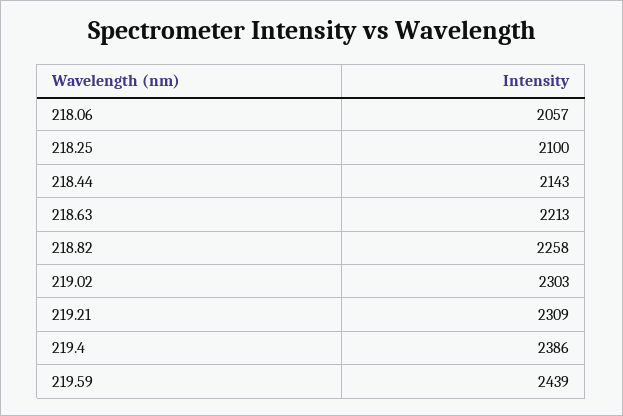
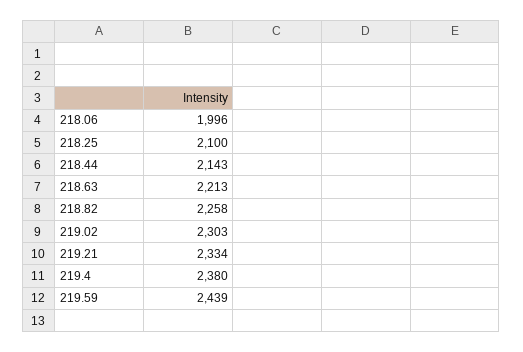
  {
-   "218.06": 2057,
+   "218.06": 1996,
    "218.25": 2100,
    "218.44": 2143,
    "218.63": 2213,
    "218.82": 2258,
    "219.02": 2303,
-   "219.21": 2309,
+   "219.21": 2334,
-   "219.4": 2386,
+   "219.4": 2380,
    "219.59": 2439
  }

